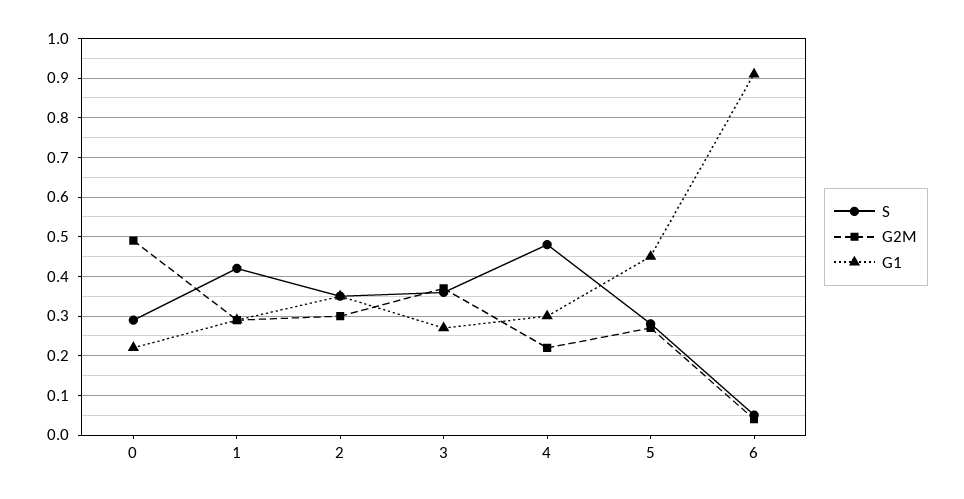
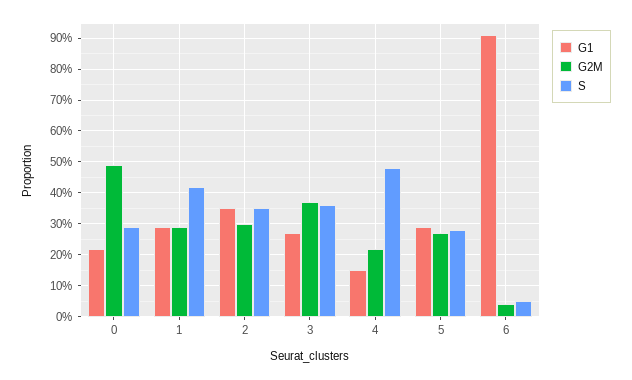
  {
    "S": {
      "0": 0.3,
      "1": 0.4,
      "2": 0.35,
      "3": 0.35,
      "4": 0.5,
      "5": 0.3,
      "6": 0.05
    },
    "G2M": {
      "0": 0.5,
      "1": 0.3,
      "2": 0.3,
      "3": 0.35,
      "4": 0.2,
      "5": 0.25,
      "6": 0.05
    },
    "G1": {
      "0": 0.2,
      "1": 0.3,
      "2": 0.35,
      "3": 0.25,
-     "4": 0.3,
+     "4": 0.15,
-     "5": 0.45,
+     "5": 0.3,
      "6": 0.9
    }
  }

